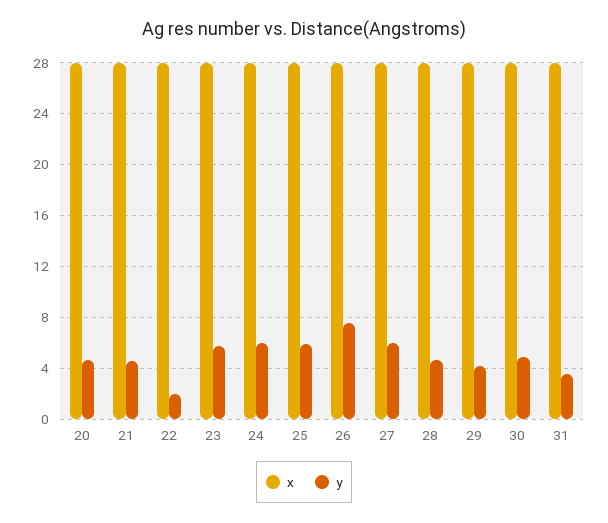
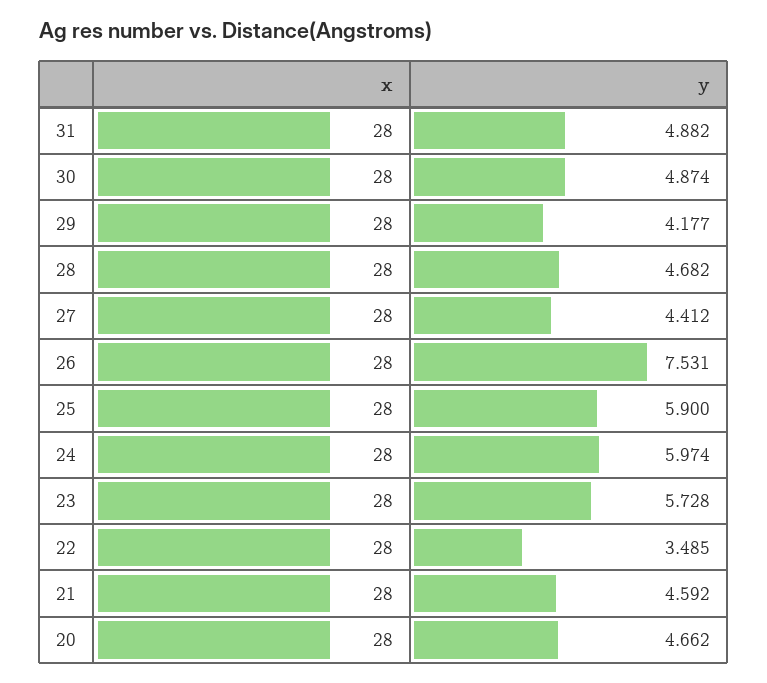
  {
    "x": {
      "20": 28,
      "21": 28,
      "22": 28,
      "23": 28,
      "24": 28,
      "25": 28,
      "26": 28,
      "27": 28,
      "28": 28,
      "29": 28,
      "30": 28,
      "31": 28
    },
    "y": {
      "20": 4.662,
      "21": 4.592,
-     "22": 2,
+     "22": 3.485,
      "23": 5.728,
      "24": 5.974,
      "25": 5.9,
      "26": 7.531,
-     "27": 6,
+     "27": 4.412,
      "28": 4.682,
      "29": 4.177,
      "30": 4.874,
-     "31": 3.5
+     "31": 4.882
    }
  }

